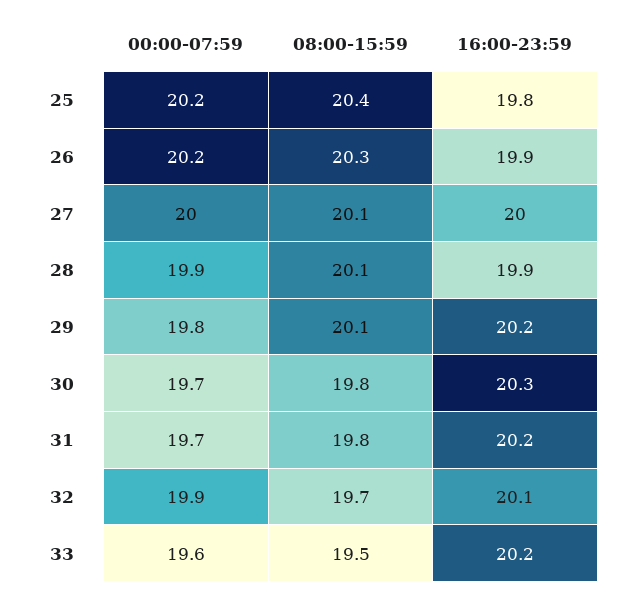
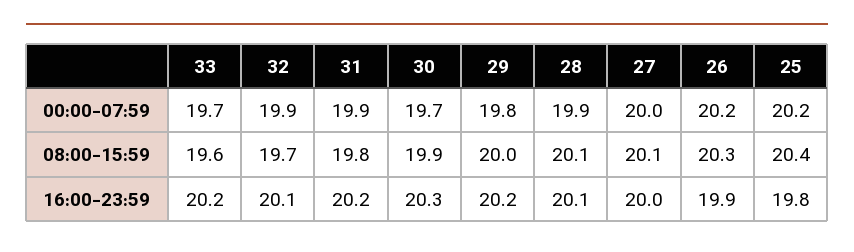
  {
    "00:00-07:59": {
      "25": 20.2,
      "26": 20.2,
      "27": 20,
      "28": 19.9,
      "29": 19.8,
      "30": 19.7,
-     "31": 19.7,
+     "31": 19.9,
      "32": 19.9,
-     "33": 19.6
+     "33": 19.7
    },
    "08:00-15:59": {
      "25": 20.4,
      "26": 20.3,
      "27": 20.1,
      "28": 20.1,
-     "29": 20.1,
+     "29": 20,
-     "30": 19.8,
+     "30": 19.9,
      "31": 19.8,
      "32": 19.7,
-     "33": 19.5
+     "33": 19.6
    },
    "16:00-23:59": {
      "25": 19.8,
      "26": 19.9,
      "27": 20,
-     "28": 19.9,
+     "28": 20.1,
      "29": 20.2,
      "30": 20.3,
      "31": 20.2,
      "32": 20.1,
      "33": 20.2
    }
  }

